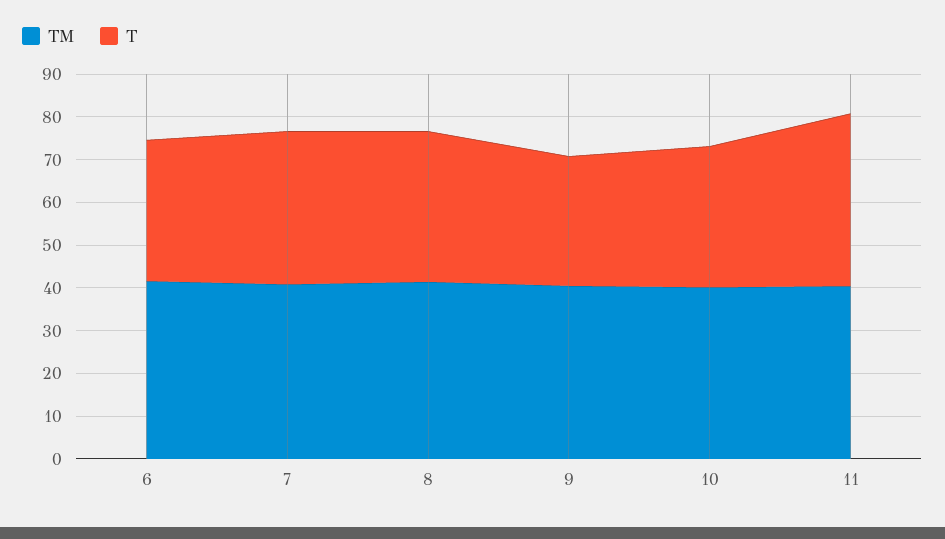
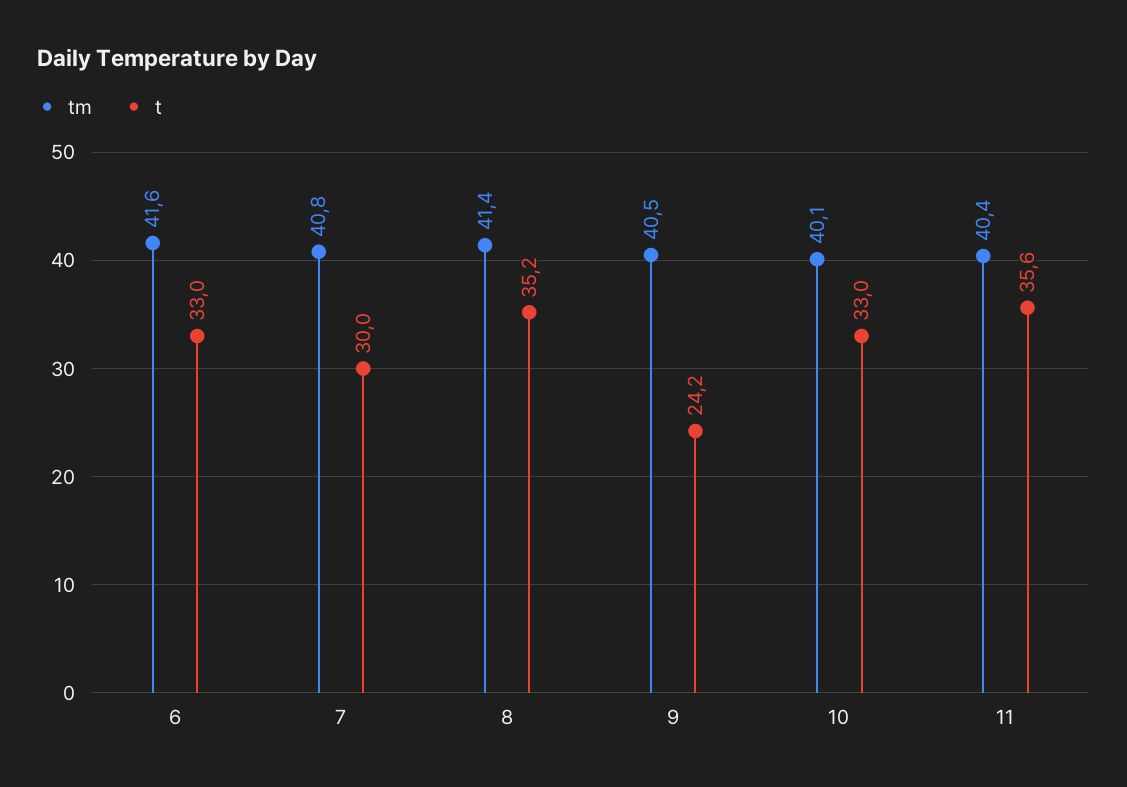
  {
    "TM": {
      "6": 41.6,
      "7": 40.8,
      "8": 41.4,
      "9": 40.5,
      "10": 40.1,
      "11": 40.4
    },
    "T": {
      "6": 33,
-     "7": 36,
+     "7": 30,
      "8": 35.2,
-     "9": 30,
+     "9": 24.2,
      "10": 33,
-     "11": 40
+     "11": 35.6
    }
  }

